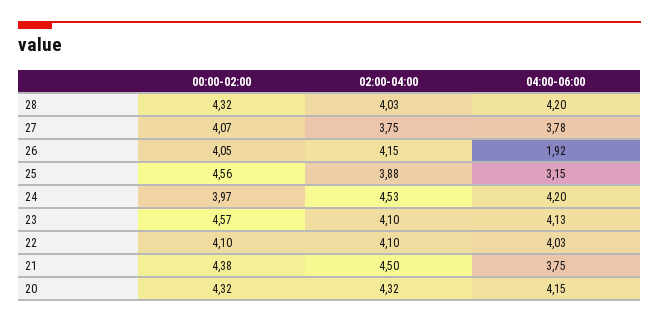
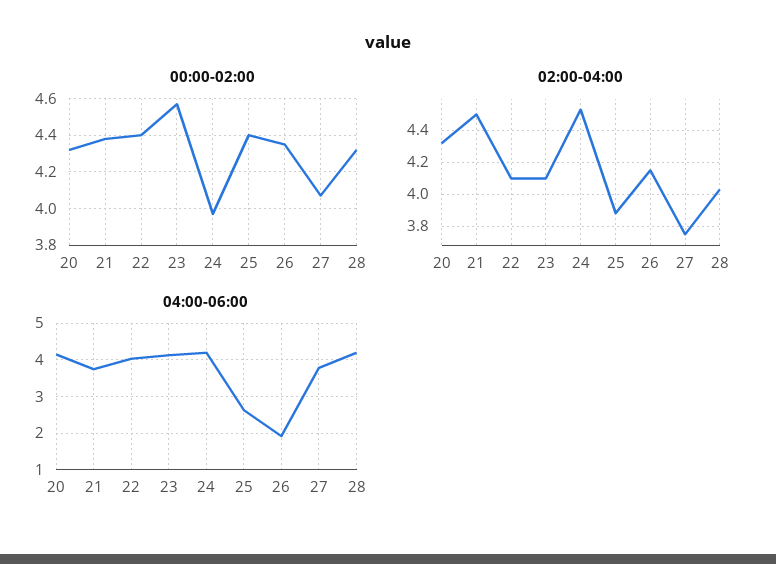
  {
    "00:00-02:00": {
      "28": 4.32,
      "27": 4.07,
-     "26": 4.05,
+     "26": 4.35,
-     "25": 4.56,
+     "25": 4.4,
      "24": 3.97,
      "23": 4.57,
-     "22": 4.1,
+     "22": 4.4,
      "21": 4.38,
      "20": 4.32
    },
    "02:00-04:00": {
      "28": 4.03,
      "27": 3.75,
      "26": 4.15,
      "25": 3.88,
      "24": 4.53,
      "23": 4.1,
      "22": 4.1,
      "21": 4.5,
      "20": 4.32
    },
    "04:00-06:00": {
      "28": 4.2,
      "27": 3.78,
      "26": 1.92,
-     "25": 3.15,
+     "25": 2.6,
      "24": 4.2,
      "23": 4.13,
      "22": 4.03,
      "21": 3.75,
      "20": 4.15
    }
  }

